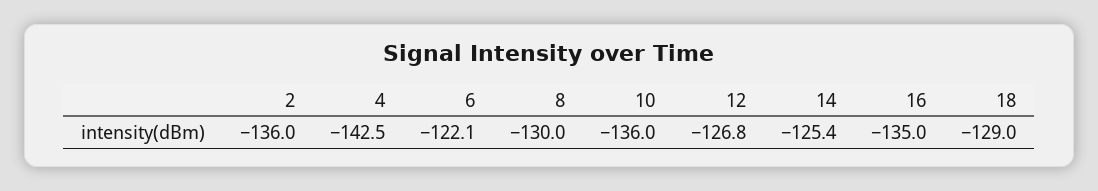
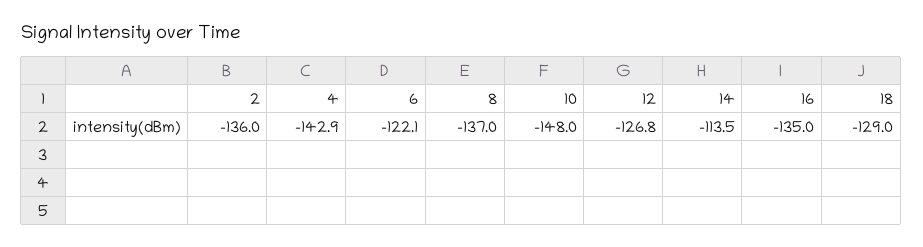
  {
    "2": -136,
-   "4": -142.5,
+   "4": -142.9,
    "6": -122.1,
-   "8": -130,
+   "8": -137,
-   "10": -136,
+   "10": -148,
    "12": -126.8,
-   "14": -125.4,
+   "14": -113.5,
    "16": -135,
    "18": -129
  }

